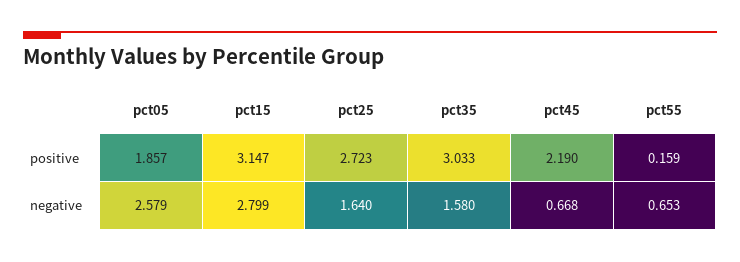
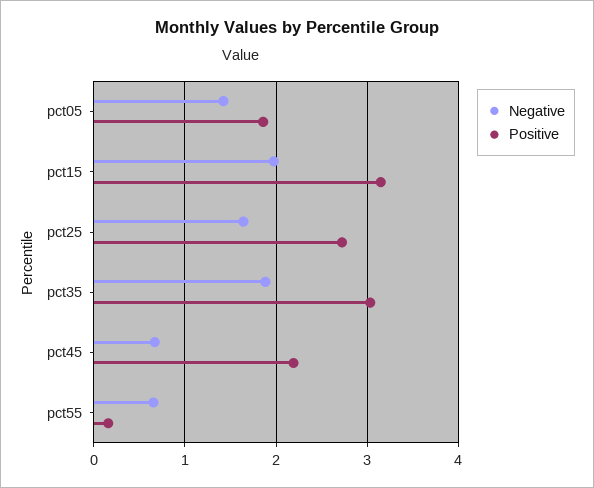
  {
    "positive": {
      "pct05": 1.857,
      "pct15": 3.147,
      "pct25": 2.723,
      "pct35": 3.033,
      "pct45": 2.19,
      "pct55": 0.159
    },
    "negative": {
-     "pct05": 2.579,
+     "pct05": 1.4,
-     "pct15": 2.799,
+     "pct15": 2,
      "pct25": 1.64,
-     "pct35": 1.58,
+     "pct35": 1.9,
      "pct45": 0.668,
      "pct55": 0.653
    }
  }

